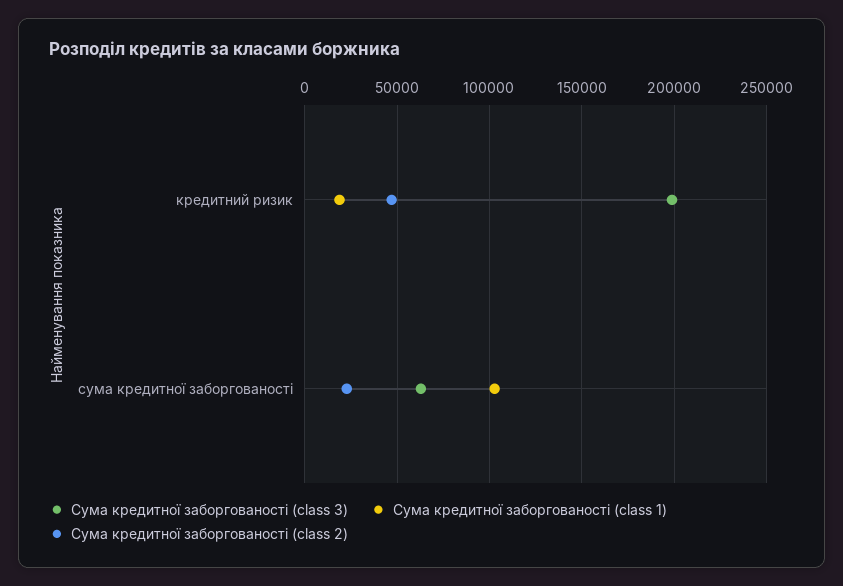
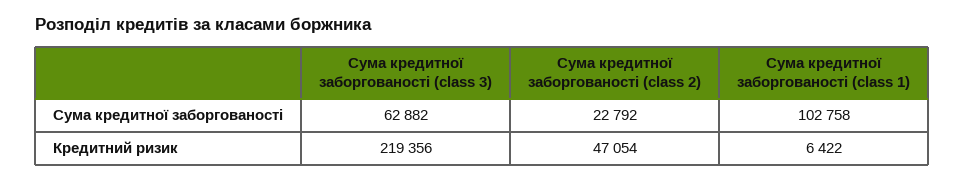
  {
    "Сума кредитної заборгованості (class 3)": {
-     "кредитний ризик": 200000,
+     "кредитний ризик": 219356,
      "сума кредитної заборгованості": 62882
    },
    "Сума кредитної заборгованості (class 1)": {
-     "кредитний ризик": 20000,
+     "кредитний ризик": 6422,
      "сума кредитної заборгованості": 102758
    },
    "Сума кредитної заборгованості (class 2)": {
      "кредитний ризик": 47054,
      "сума кредитної заборгованості": 22792
    }
  }

